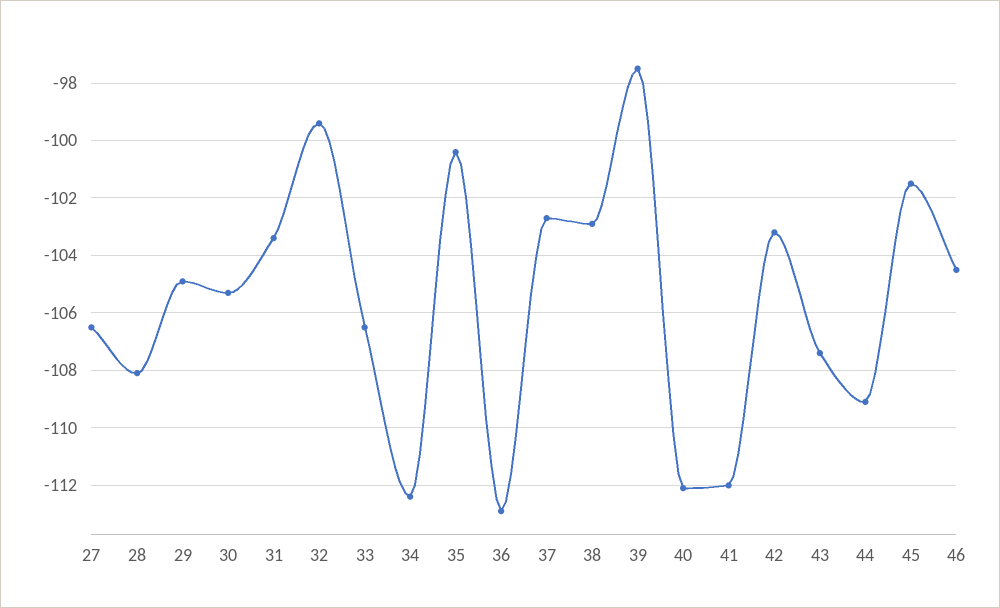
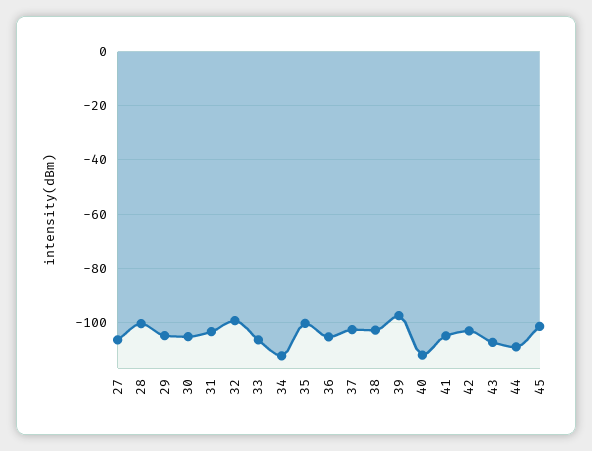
  {
    "27": -106.5,
-   "28": -108,
+   "28": -100,
    "29": -105,
    "30": -105.5,
    "31": -103.5,
    "32": -99.5,
    "33": -106.5,
    "34": -112.5,
    "35": -100.5,
-   "36": -113,
+   "36": -105,
    "37": -102.5,
    "38": -103,
    "39": -97.5,
    "40": -112,
-   "41": -112,
+   "41": -105,
    "42": -103,
    "43": -107.5,
    "44": -109,
-   "45": -101.5,
+   "45": -101.5
-   "46": -104.5
  }

